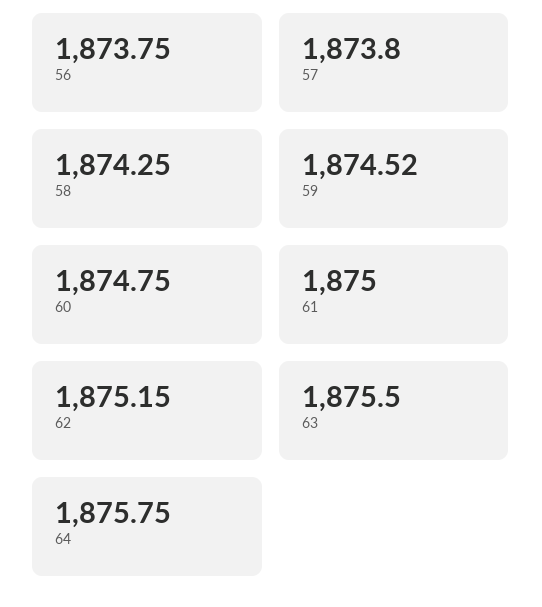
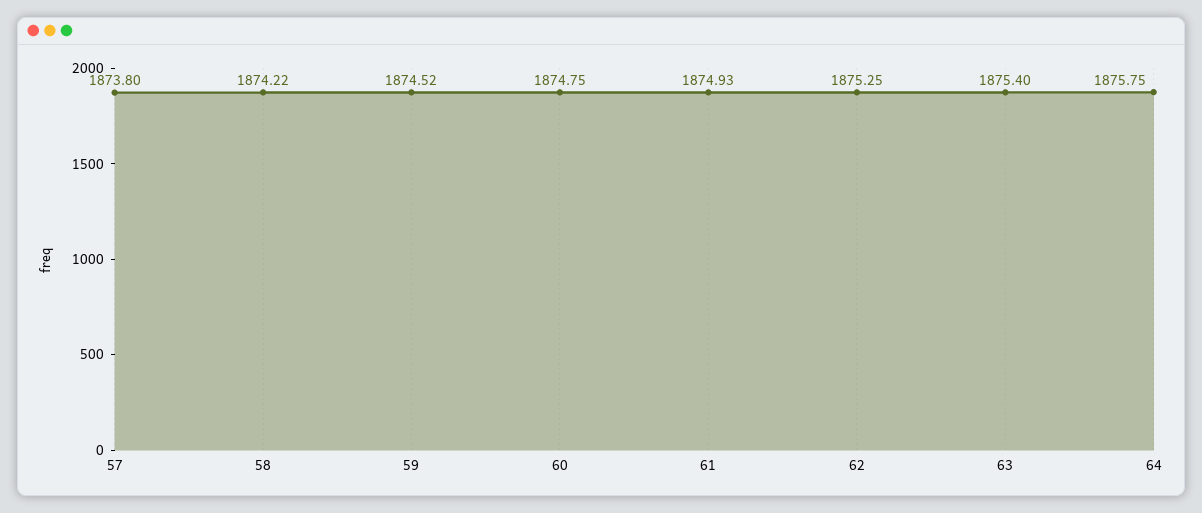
  {
-   "56": 1873.75,
    "57": 1873.8,
-   "58": 1874.25,
+   "58": 1874.22,
    "59": 1874.52,
    "60": 1874.75,
-   "61": 1875,
+   "61": 1874.93,
-   "62": 1875.15,
+   "62": 1875.25,
-   "63": 1875.5,
+   "63": 1875.4,
    "64": 1875.75
  }

